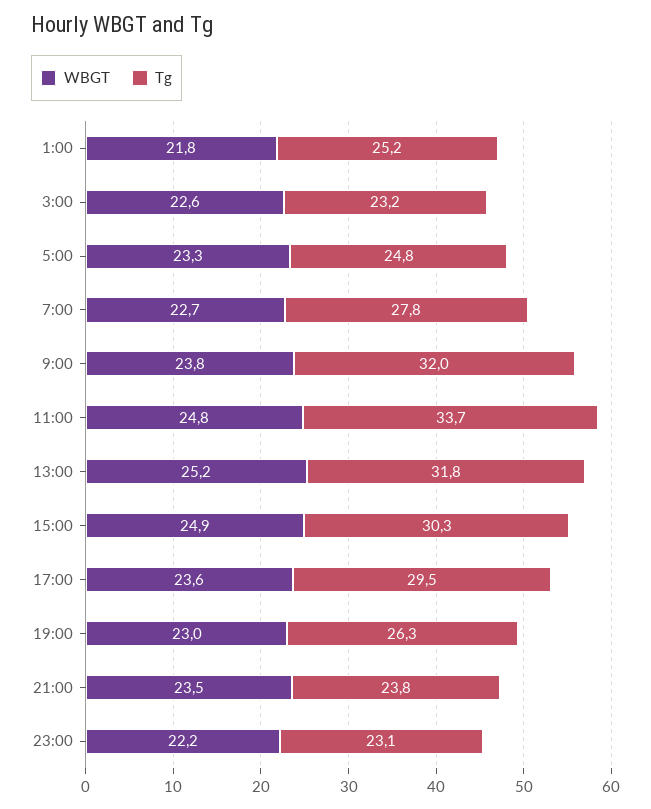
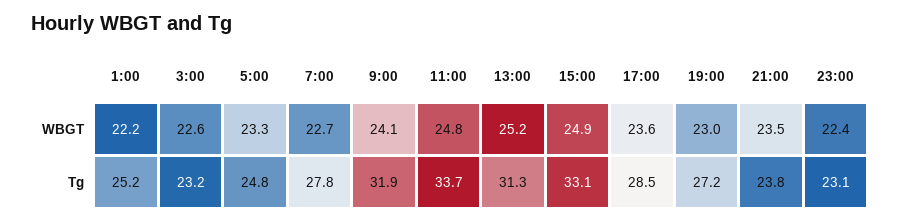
  {
    "WBGT": {
-     "1:00": 21.8,
+     "1:00": 22.2,
      "3:00": 22.6,
      "5:00": 23.3,
      "7:00": 22.7,
-     "9:00": 23.8,
+     "9:00": 24.1,
      "11:00": 24.8,
      "13:00": 25.2,
      "15:00": 24.9,
      "17:00": 23.6,
      "19:00": 23,
      "21:00": 23.5,
-     "23:00": 22.2
+     "23:00": 22.4
    },
    "Tg": {
      "1:00": 25.2,
      "3:00": 23.2,
      "5:00": 24.8,
      "7:00": 27.8,
-     "9:00": 32,
+     "9:00": 31.9,
      "11:00": 33.7,
-     "13:00": 31.8,
+     "13:00": 31.3,
-     "15:00": 30.3,
+     "15:00": 33.1,
-     "17:00": 29.5,
+     "17:00": 28.5,
-     "19:00": 26.3,
+     "19:00": 27.2,
      "21:00": 23.8,
      "23:00": 23.1
    }
  }

